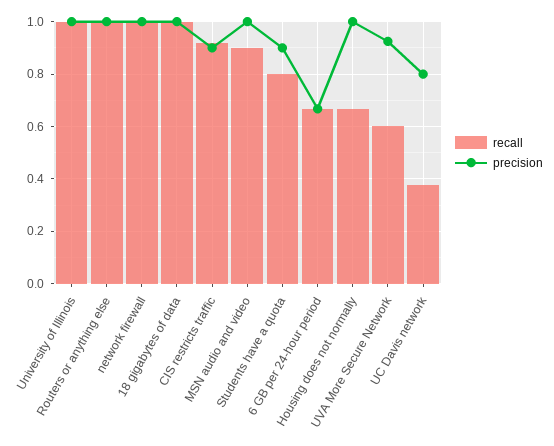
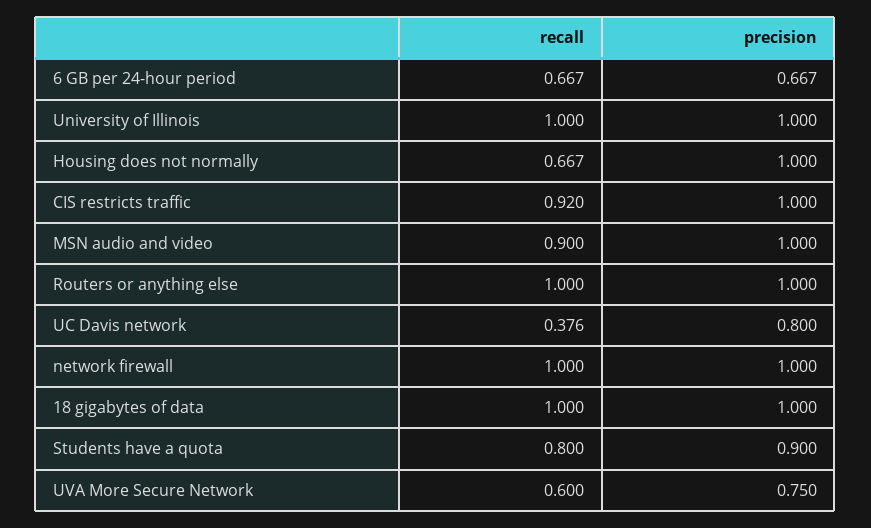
  {
    "recall": {
      "University of Illinois": 1,
      "Routers or anything else": 1,
      "network firewall": 1,
      "18 gigabytes of data": 1,
      "CIS restricts traffic": 0.92,
      "MSN audio and video": 0.9,
      "Students have a quota": 0.8,
      "6 GB per 24-hour period": 0.667,
      "Housing does not normally": 0.667,
      "UVA More Secure Network": 0.6,
      "UC Davis network": 0.376
    },
    "precision": {
      "University of Illinois": 1,
      "Routers or anything else": 1,
      "network firewall": 1,
      "18 gigabytes of data": 1,
-     "CIS restricts traffic": 0.9,
+     "CIS restricts traffic": 1,
      "MSN audio and video": 1,
      "Students have a quota": 0.9,
      "6 GB per 24-hour period": 0.667,
      "Housing does not normally": 1,
-     "UVA More Secure Network": 0.925,
+     "UVA More Secure Network": 0.75,
      "UC Davis network": 0.8
    }
  }

